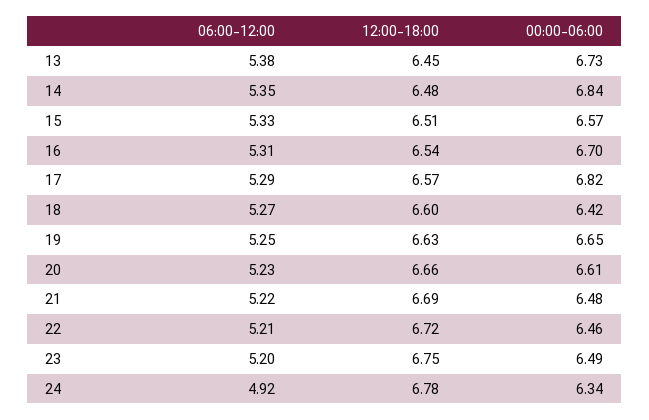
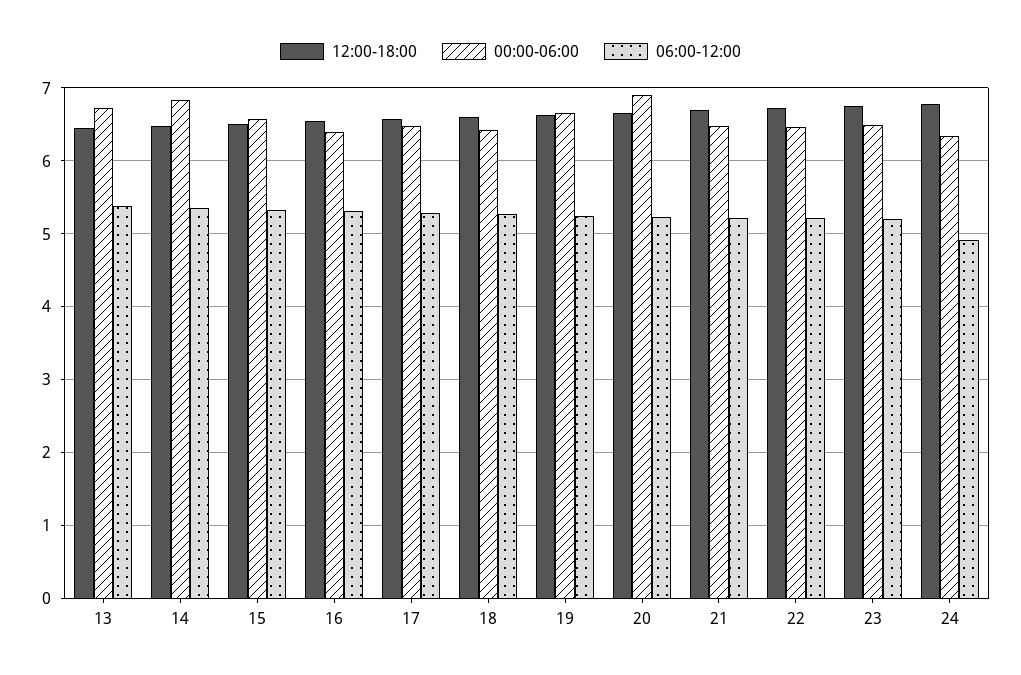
  {
    "06:00-12:00": {
      "13": 5.38,
      "14": 5.35,
      "15": 5.33,
      "16": 5.31,
      "17": 5.29,
      "18": 5.27,
      "19": 5.25,
      "20": 5.23,
      "21": 5.22,
      "22": 5.21,
      "23": 5.2,
      "24": 4.92
    },
    "12:00-18:00": {
      "13": 6.45,
      "14": 6.48,
      "15": 6.51,
      "16": 6.54,
      "17": 6.57,
      "18": 6.6,
      "19": 6.63,
      "20": 6.66,
      "21": 6.69,
      "22": 6.72,
      "23": 6.75,
      "24": 6.78
    },
    "00:00-06:00": {
      "13": 6.73,
      "14": 6.84,
      "15": 6.57,
-     "16": 6.7,
+     "16": 6.4,
-     "17": 6.82,
+     "17": 6.5,
      "18": 6.42,
      "19": 6.65,
-     "20": 6.61,
+     "20": 6.9,
      "21": 6.48,
      "22": 6.46,
      "23": 6.49,
      "24": 6.34
    }
  }

